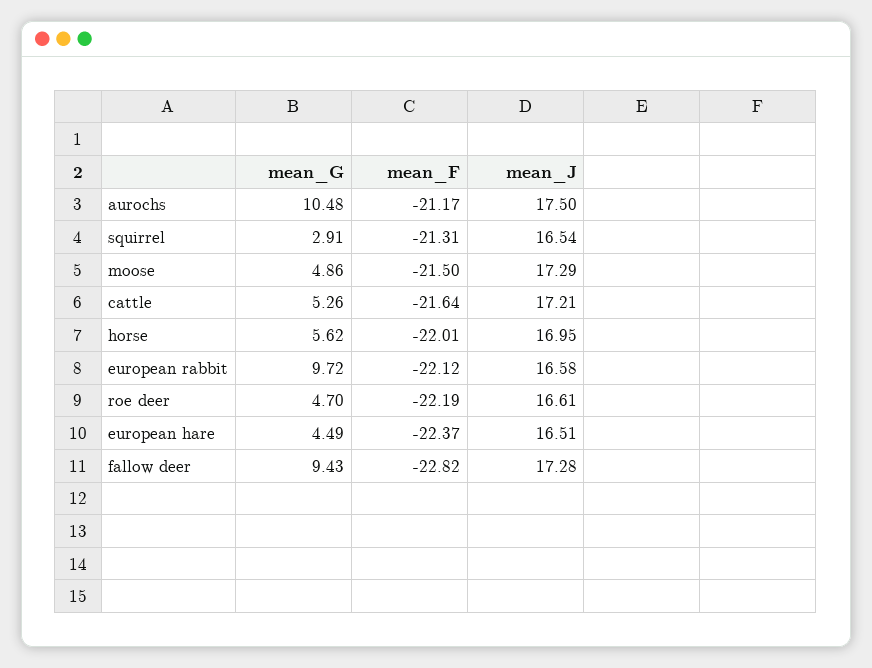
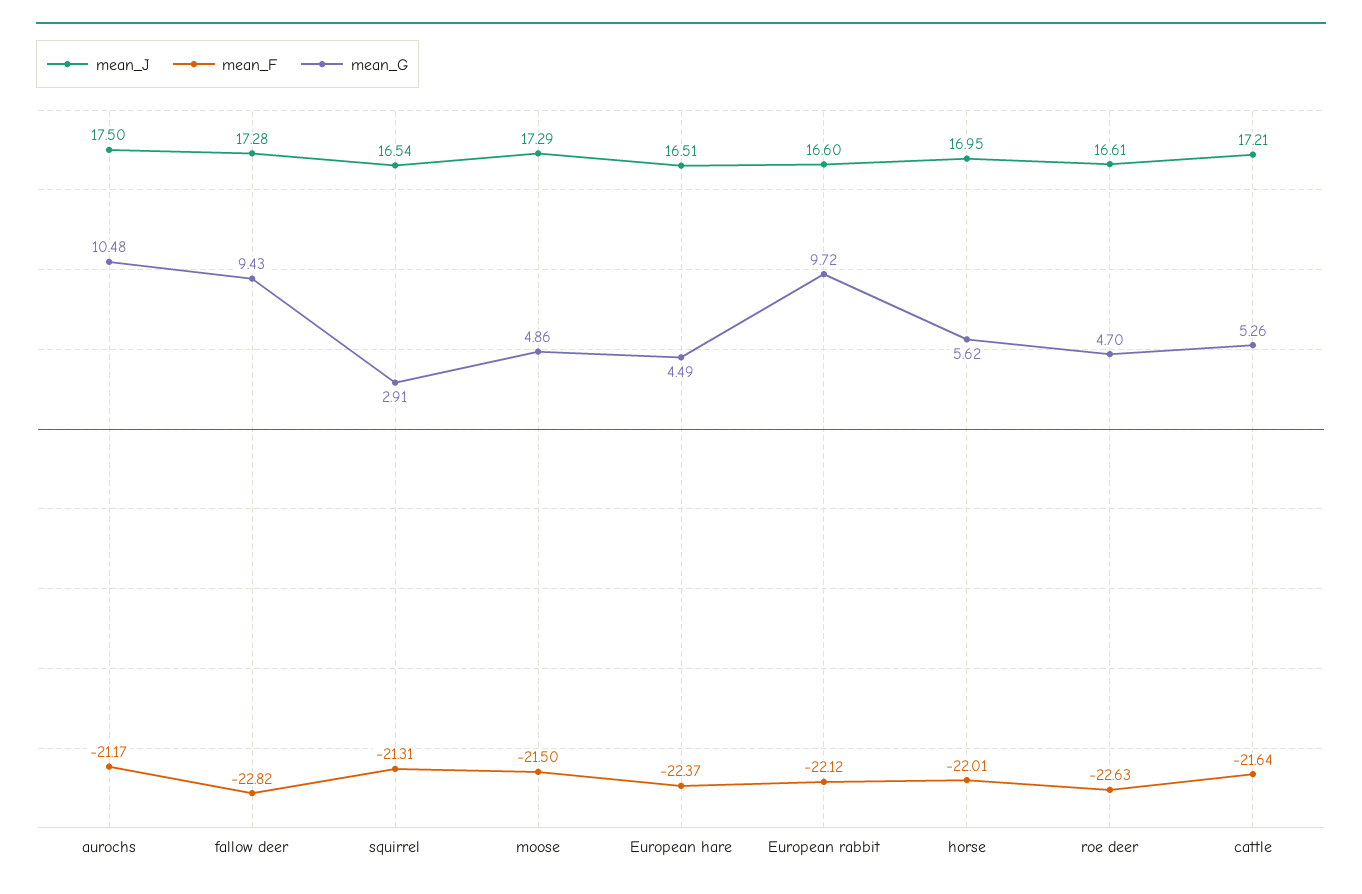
  {
    "mean_G": {
      "aurochs": 10.48,
      "squirrel": 2.91,
      "moose": 4.86,
      "cattle": 5.26,
      "horse": 5.62,
      "european rabbit": 9.72,
      "roe deer": 4.7,
      "european hare": 4.49,
      "fallow deer": 9.43
    },
    "mean_F": {
      "aurochs": -21.17,
      "squirrel": -21.31,
      "moose": -21.5,
      "cattle": -21.64,
      "horse": -22.01,
      "european rabbit": -22.12,
-     "roe deer": -22.19,
+     "roe deer": -22.63,
      "european hare": -22.37,
      "fallow deer": -22.82
    },
    "mean_J": {
      "aurochs": 17.5,
      "squirrel": 16.54,
      "moose": 17.29,
      "cattle": 17.21,
      "horse": 16.95,
-     "european rabbit": 16.58,
+     "european rabbit": 16.6,
      "roe deer": 16.61,
      "european hare": 16.51,
      "fallow deer": 17.28
    }
  }

